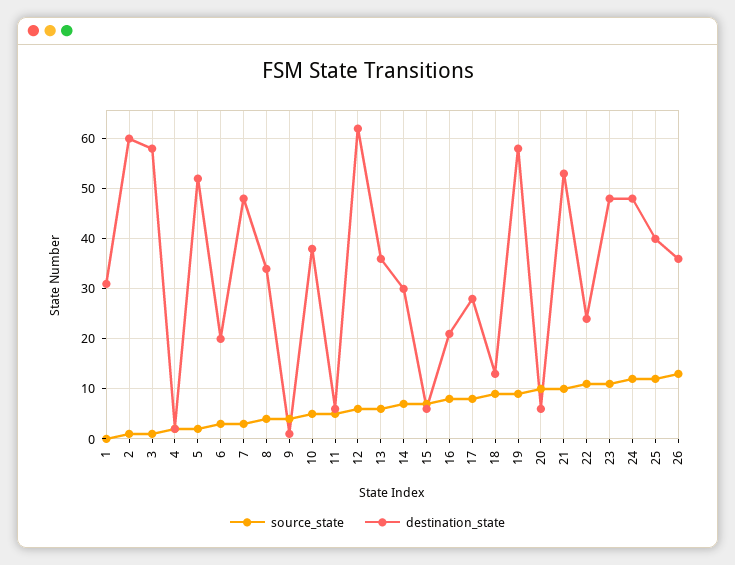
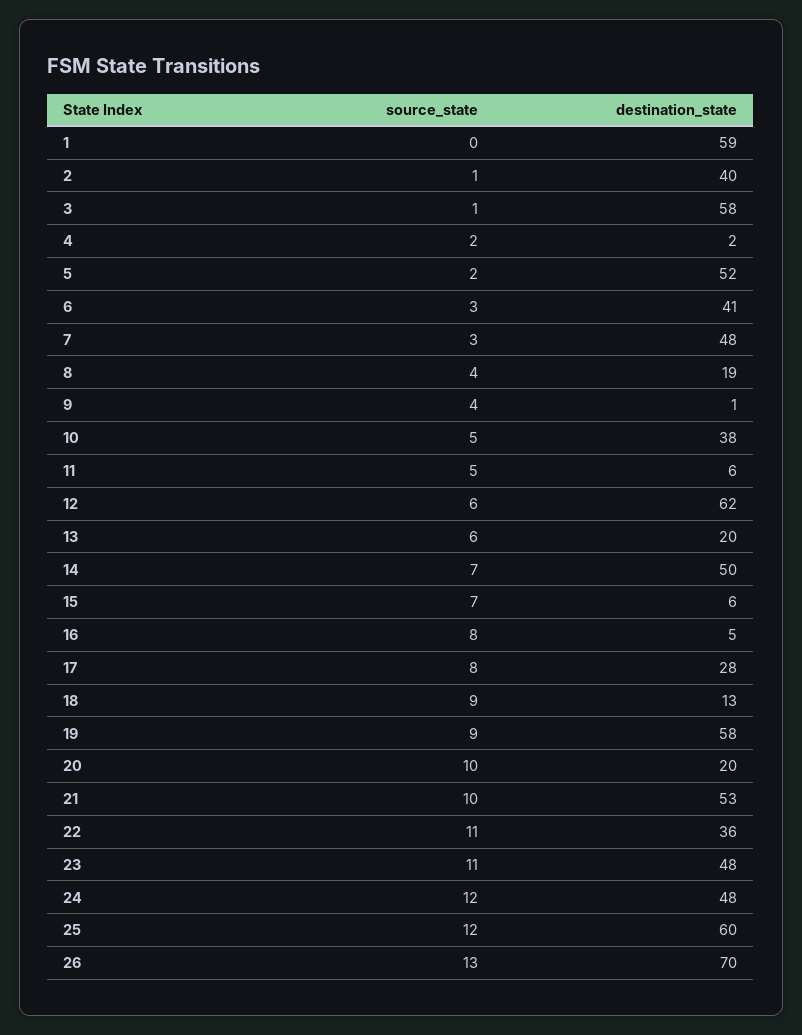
  {
    "source_state": {
      "1": 0,
      "2": 1,
      "3": 1,
      "4": 2,
      "5": 2,
      "6": 3,
      "7": 3,
      "8": 4,
      "9": 4,
      "10": 5,
      "11": 5,
      "12": 6,
      "13": 6,
      "14": 7,
      "15": 7,
      "16": 8,
      "17": 8,
      "18": 9,
      "19": 9,
      "20": 10,
      "21": 10,
      "22": 11,
      "23": 11,
      "24": 12,
      "25": 12,
      "26": 13
    },
    "destination_state": {
-     "1": 30,
+     "1": 59,
-     "2": 60,
+     "2": 40,
      "3": 58,
      "4": 2,
      "5": 52,
-     "6": 20,
+     "6": 41,
      "7": 48,
-     "8": 35,
+     "8": 19,
      "9": 1,
      "10": 38,
      "11": 6,
      "12": 62,
-     "13": 35,
+     "13": 20,
-     "14": 30,
+     "14": 50,
      "15": 6,
-     "16": 20,
+     "16": 5,
      "17": 28,
      "18": 13,
      "19": 58,
-     "20": 5,
+     "20": 20,
      "21": 53,
-     "22": 25,
+     "22": 36,
      "23": 48,
      "24": 48,
-     "25": 40,
+     "25": 60,
-     "26": 35
+     "26": 70
    }
  }

